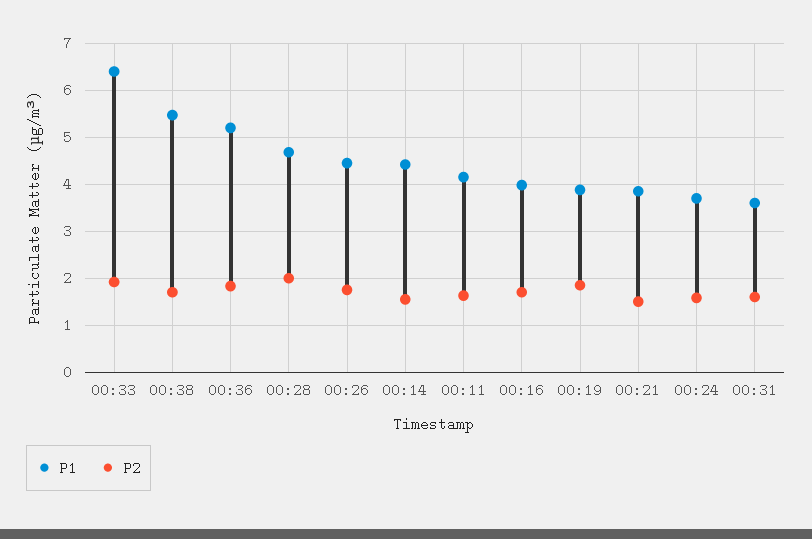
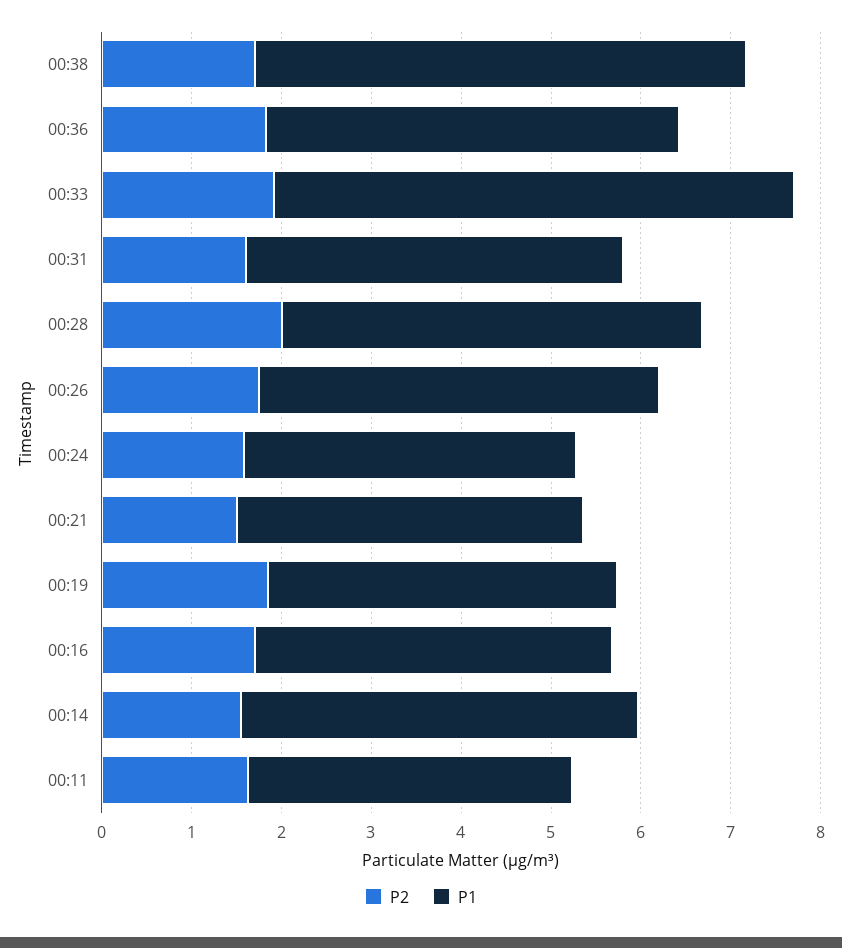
  {
    "P1": {
-     "00:33": 6.4,
+     "00:33": 5.8,
      "00:38": 5.4,
-     "00:36": 5.2,
+     "00:36": 4.6,
      "00:28": 4.6,
      "00:26": 4.4,
      "00:14": 4.4,
-     "00:11": 4.2,
+     "00:11": 3.6,
      "00:16": 4,
      "00:19": 3.8,
      "00:21": 3.8,
      "00:24": 3.8,
-     "00:31": 3.6
+     "00:31": 4.2
    },
    "P2": {
      "00:33": 2,
      "00:38": 1.8,
      "00:36": 1.8,
      "00:28": 2,
      "00:26": 1.8,
      "00:14": 1.6,
      "00:11": 1.6,
      "00:16": 1.8,
      "00:19": 1.8,
      "00:21": 1.6,
      "00:24": 1.6,
      "00:31": 1.6
    }
  }

